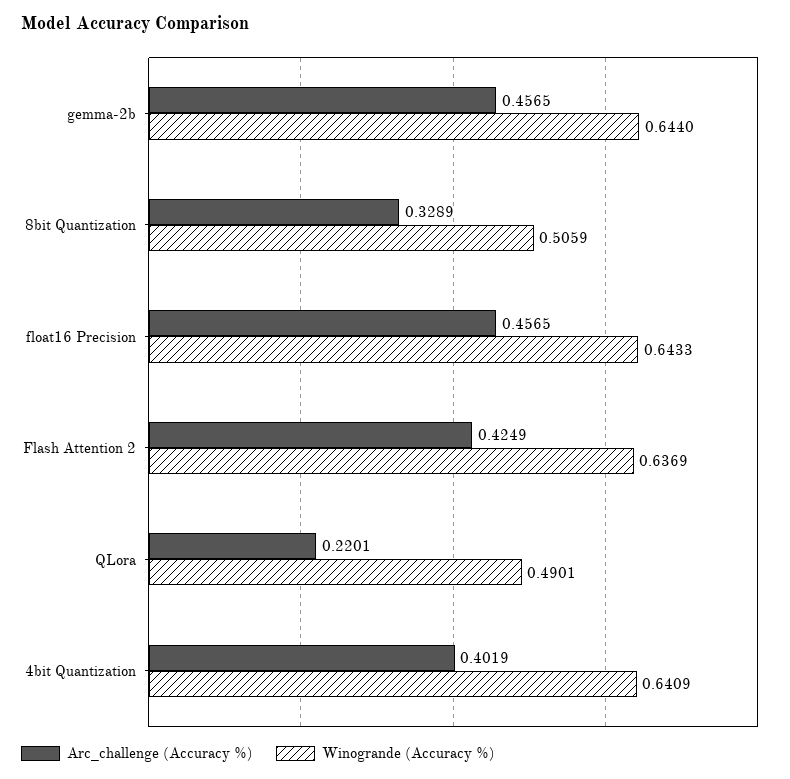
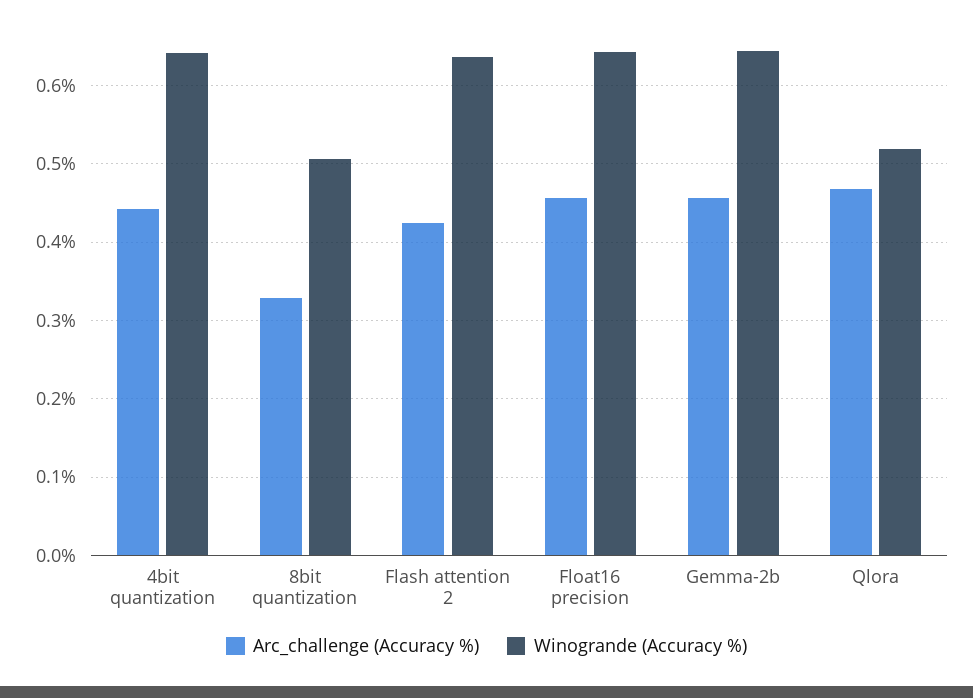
  {
    "Arc_challenge (Accuracy %)": {
      "gemma-2b": 0.4565,
      "8bit Quantization": 0.3289,
      "float16 Precision": 0.4565,
      "Flash Attention 2": 0.4249,
-     "QLora": 0.2201,
+     "QLora": 0.47,
-     "4bit Quantization": 0.4019
+     "4bit Quantization": 0.44
    },
    "Winogrande (Accuracy %)": {
      "gemma-2b": 0.644,
      "8bit Quantization": 0.5059,
      "float16 Precision": 0.6433,
      "Flash Attention 2": 0.6369,
-     "QLora": 0.4901,
+     "QLora": 0.52,
      "4bit Quantization": 0.6409
    }
  }

